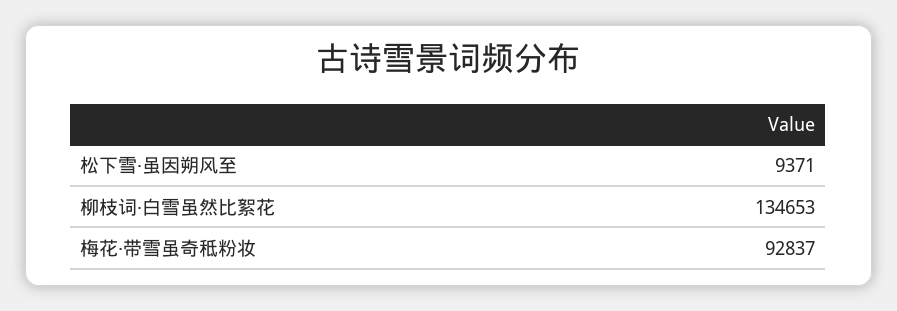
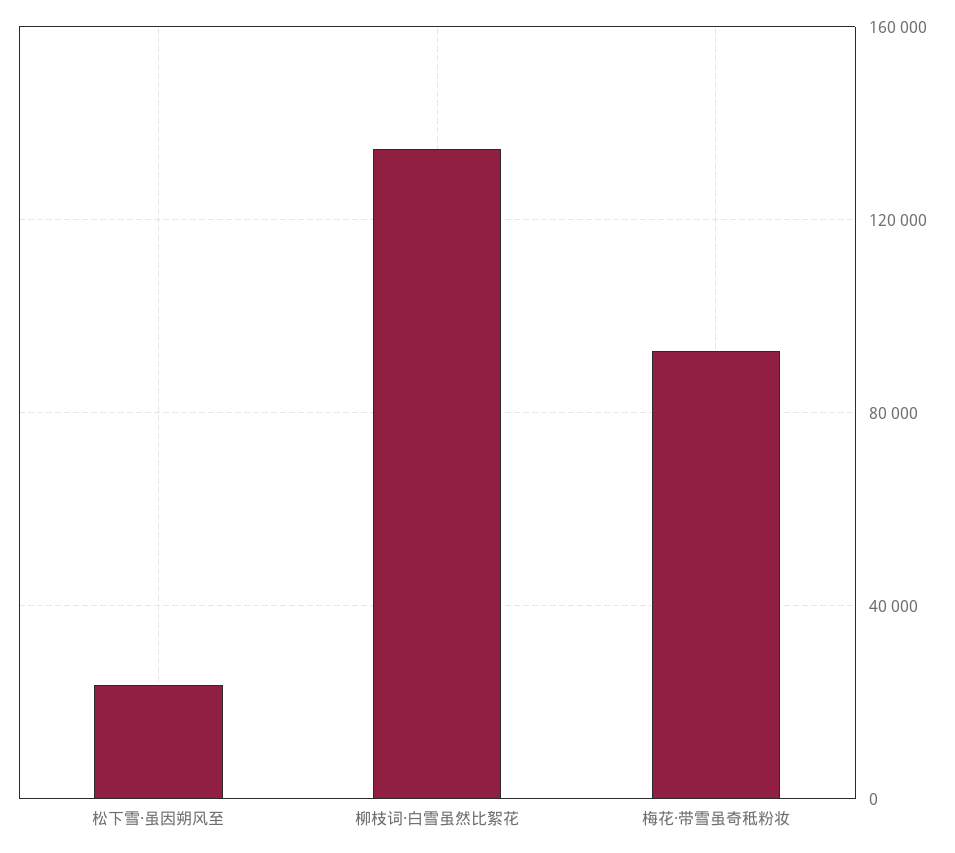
  {
-   "松下雪·虽因朔风至": 9371,
+   "松下雪·虽因朔风至": 25000,
    "柳枝词·白雪虽然比絮花": 134653,
    "梅花·带雪虽奇秪粉妆": 92837
  }

